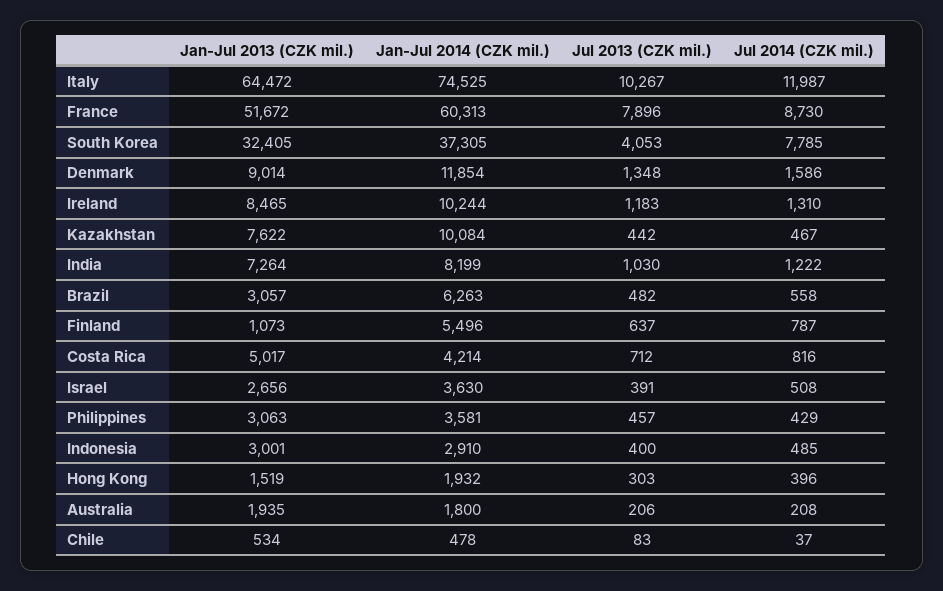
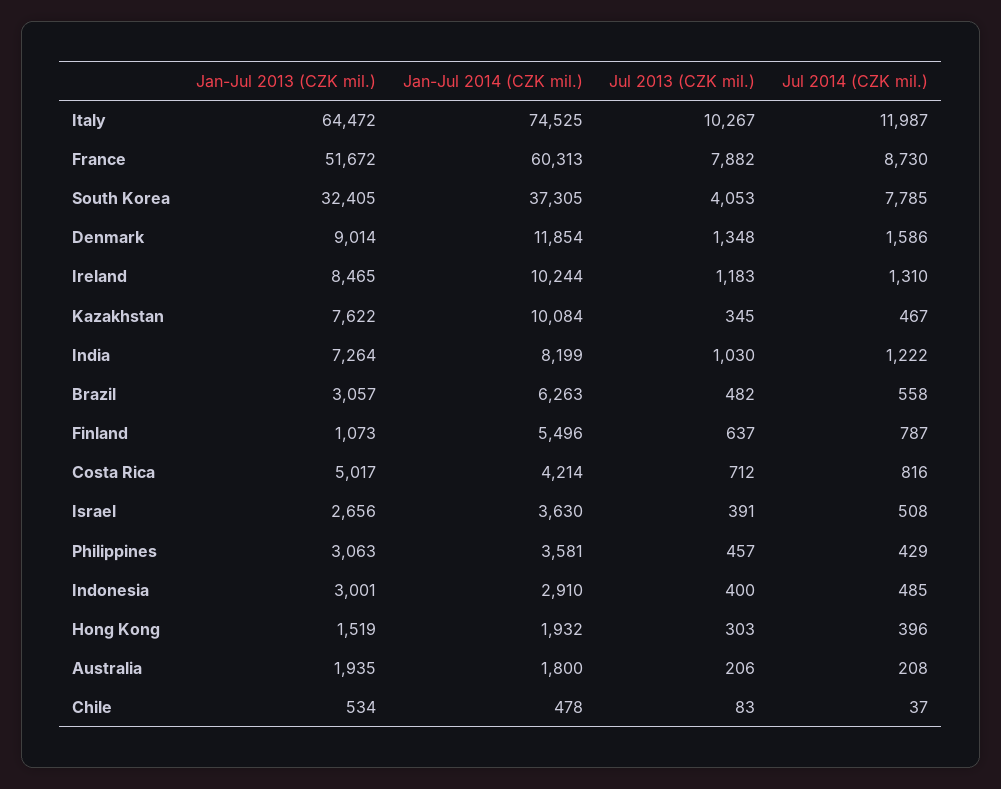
  {
    "Jan-Jul 2013 (CZK mil.)": {
      "Italy": 64472,
      "France": 51672,
      "South Korea": 32405,
      "Denmark": 9014,
      "Ireland": 8465,
      "Kazakhstan": 7622,
      "India": 7264,
      "Brazil": 3057,
      "Finland": 1073,
      "Costa Rica": 5017,
      "Israel": 2656,
      "Philippines": 3063,
      "Indonesia": 3001,
      "Hong Kong": 1519,
      "Australia": 1935,
      "Chile": 534
    },
    "Jan-Jul 2014 (CZK mil.)": {
      "Italy": 74525,
      "France": 60313,
      "South Korea": 37305,
      "Denmark": 11854,
      "Ireland": 10244,
      "Kazakhstan": 10084,
      "India": 8199,
      "Brazil": 6263,
      "Finland": 5496,
      "Costa Rica": 4214,
      "Israel": 3630,
      "Philippines": 3581,
      "Indonesia": 2910,
      "Hong Kong": 1932,
      "Australia": 1800,
      "Chile": 478
    },
    "Jul 2013 (CZK mil.)": {
      "Italy": 10267,
-     "France": 7896,
+     "France": 7882,
      "South Korea": 4053,
      "Denmark": 1348,
      "Ireland": 1183,
-     "Kazakhstan": 442,
+     "Kazakhstan": 345,
      "India": 1030,
      "Brazil": 482,
      "Finland": 637,
      "Costa Rica": 712,
      "Israel": 391,
      "Philippines": 457,
      "Indonesia": 400,
      "Hong Kong": 303,
      "Australia": 206,
      "Chile": 83
    },
    "Jul 2014 (CZK mil.)": {
      "Italy": 11987,
      "France": 8730,
      "South Korea": 7785,
      "Denmark": 1586,
      "Ireland": 1310,
      "Kazakhstan": 467,
      "India": 1222,
      "Brazil": 558,
      "Finland": 787,
      "Costa Rica": 816,
      "Israel": 508,
      "Philippines": 429,
      "Indonesia": 485,
      "Hong Kong": 396,
      "Australia": 208,
      "Chile": 37
    }
  }

